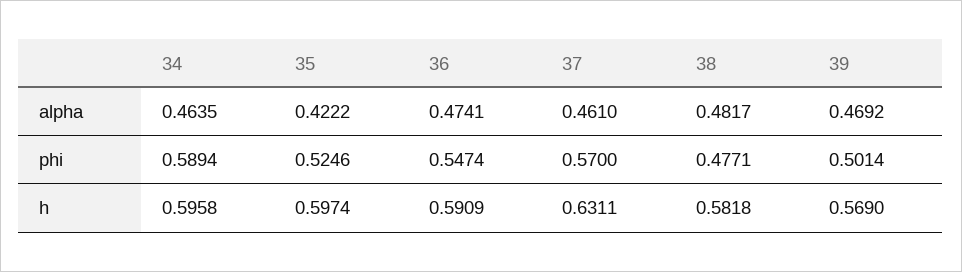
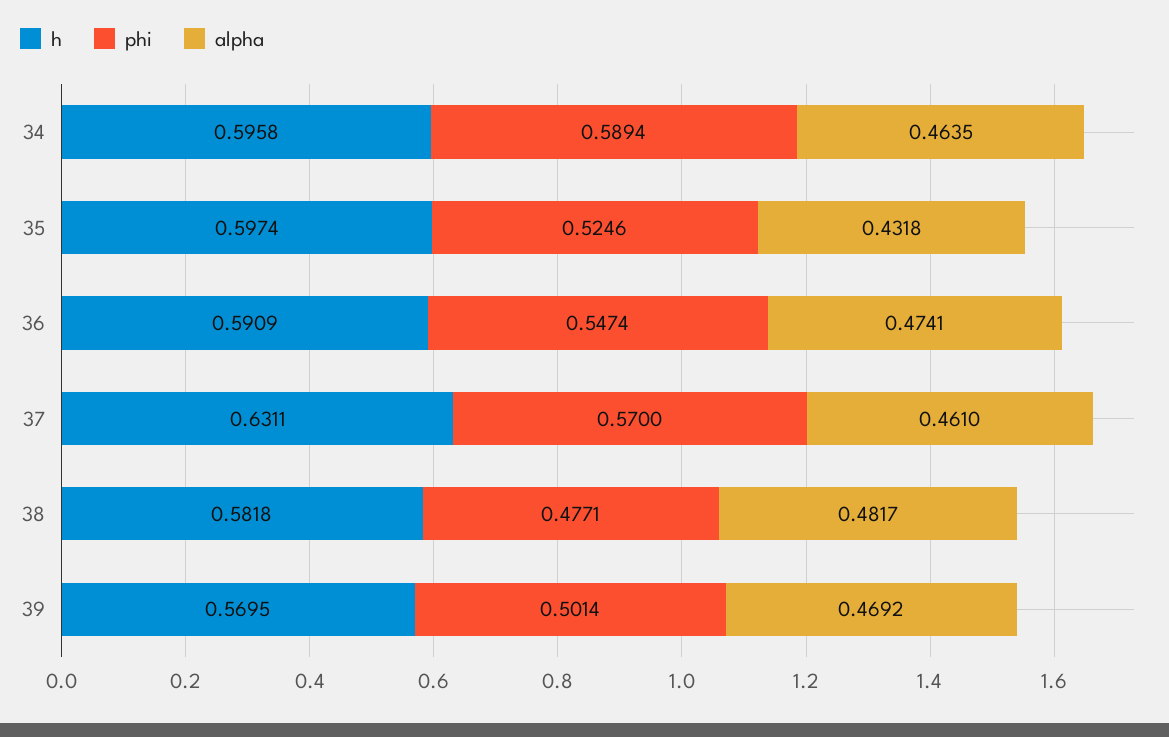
  {
    "alpha": {
      "34": 0.4635,
-     "35": 0.4222,
+     "35": 0.4318,
      "36": 0.4741,
      "37": 0.461,
      "38": 0.4817,
      "39": 0.4692
    },
    "phi": {
      "34": 0.5894,
      "35": 0.5246,
      "36": 0.5474,
      "37": 0.57,
      "38": 0.4771,
      "39": 0.5014
    },
    "h": {
      "34": 0.5958,
      "35": 0.5974,
      "36": 0.5909,
      "37": 0.6311,
      "38": 0.5818,
-     "39": 0.569
+     "39": 0.5695
    }
  }

